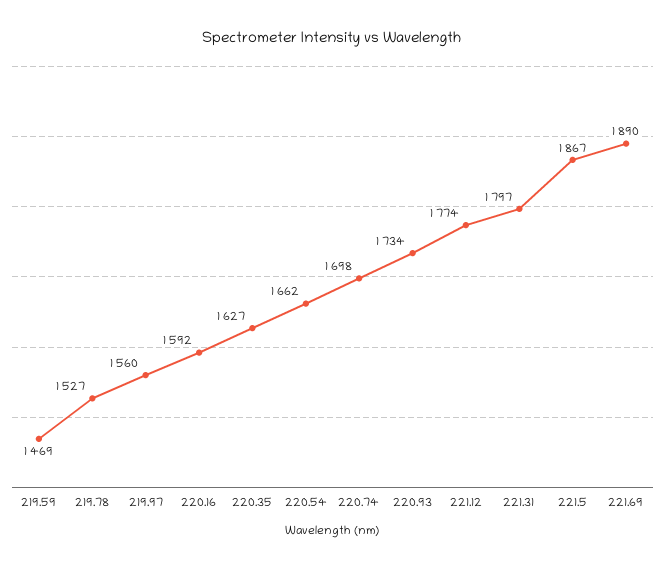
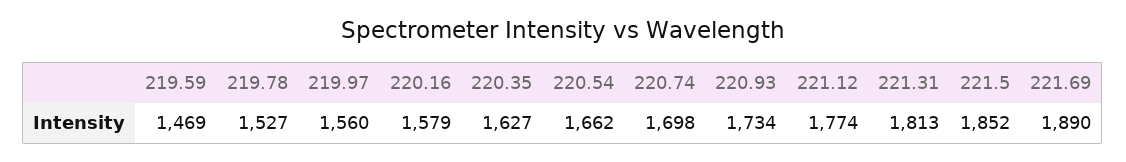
  {
    "219.59": 1469,
    "219.78": 1527,
    "219.97": 1560,
-   "220.16": 1592,
+   "220.16": 1579,
    "220.35": 1627,
    "220.54": 1662,
    "220.74": 1698,
    "220.93": 1734,
    "221.12": 1774,
-   "221.31": 1797,
+   "221.31": 1813,
-   "221.5": 1867,
+   "221.5": 1852,
    "221.69": 1890
  }

